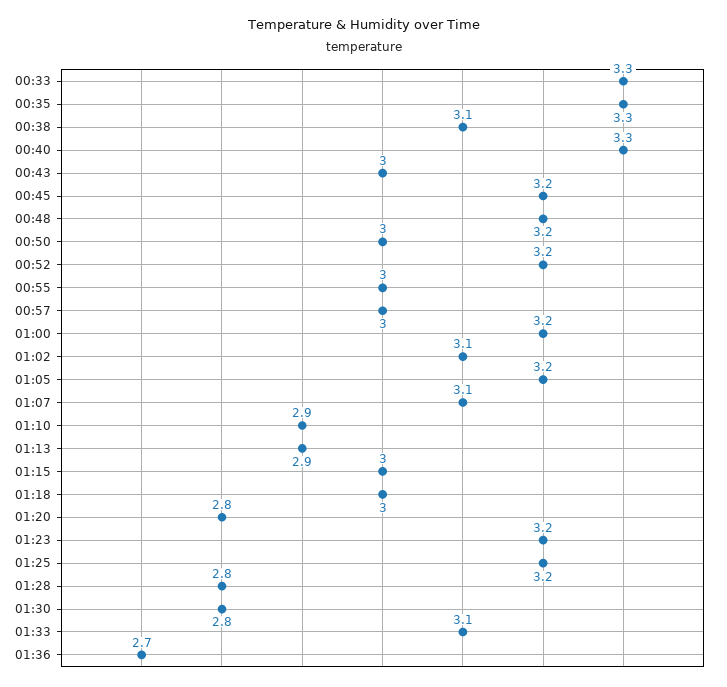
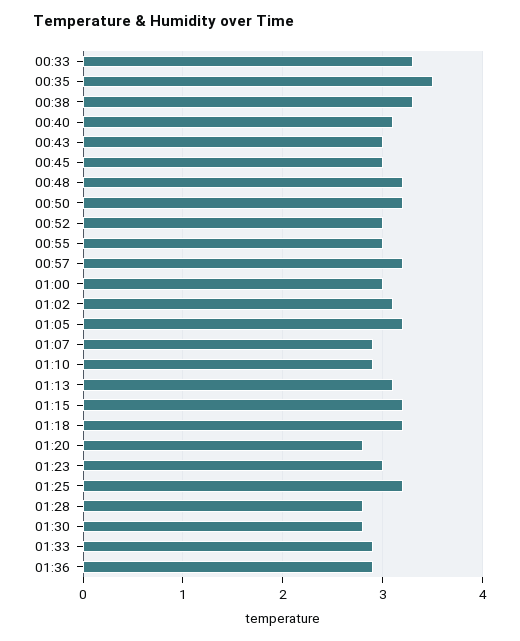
  {
    "00:33": 3.3,
-   "00:35": 3.3,
+   "00:35": 3.5,
-   "00:38": 3.1,
+   "00:38": 3.3,
-   "00:40": 3.3,
+   "00:40": 3.1,
    "00:43": 3,
-   "00:45": 3.2,
+   "00:45": 3,
    "00:48": 3.2,
-   "00:50": 3,
+   "00:50": 3.2,
-   "00:52": 3.2,
+   "00:52": 3,
    "00:55": 3,
-   "00:57": 3,
+   "00:57": 3.2,
-   "01:00": 3.2,
+   "01:00": 3,
    "01:02": 3.1,
    "01:05": 3.2,
-   "01:07": 3.1,
+   "01:07": 2.9,
    "01:10": 2.9,
-   "01:13": 2.9,
+   "01:13": 3.1,
-   "01:15": 3,
+   "01:15": 3.2,
-   "01:18": 3,
+   "01:18": 3.2,
    "01:20": 2.8,
-   "01:23": 3.2,
+   "01:23": 3,
    "01:25": 3.2,
    "01:28": 2.8,
    "01:30": 2.8,
-   "01:33": 3.1,
+   "01:33": 2.9,
-   "01:36": 2.7
+   "01:36": 2.9
  }

